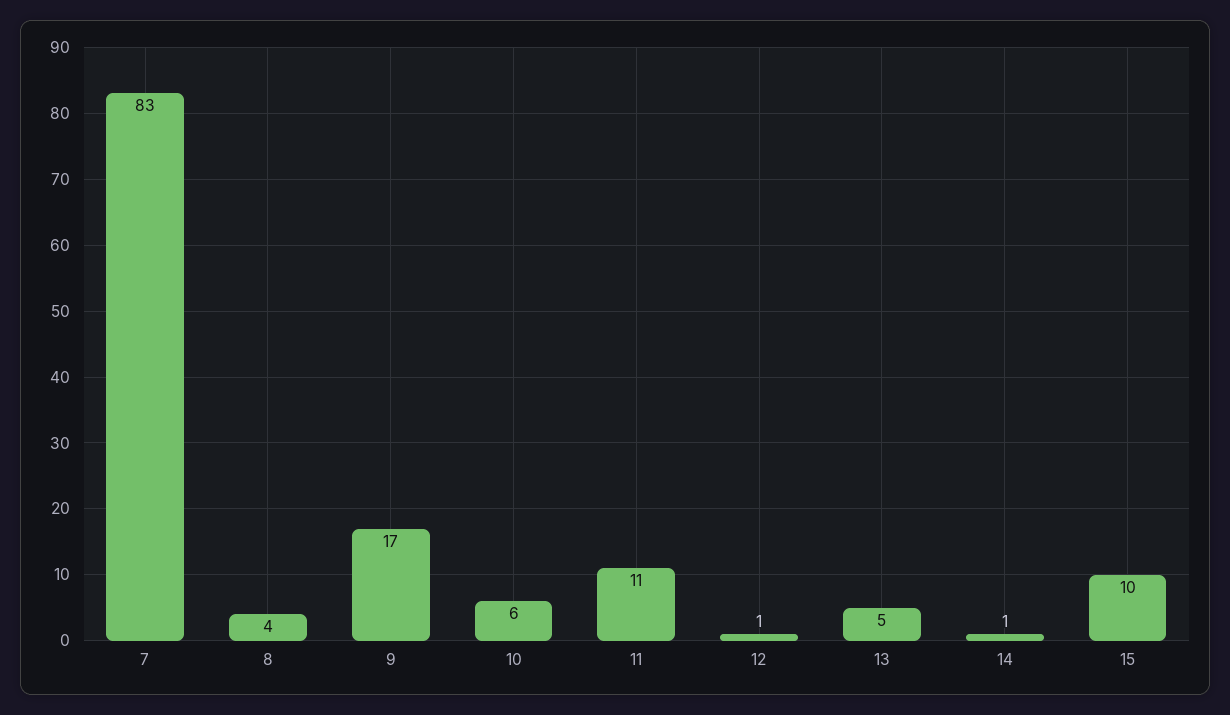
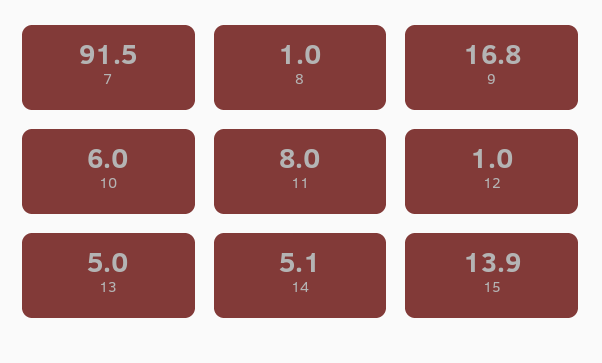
  {
-   "7": 83,
+   "7": 91.5,
-   "8": 4,
+   "8": 1,
    "9": 16.8,
    "10": 6,
-   "11": 11,
+   "11": 8,
    "12": 1,
    "13": 5,
-   "14": 1,
+   "14": 5.1,
-   "15": 10
+   "15": 13.9
  }

